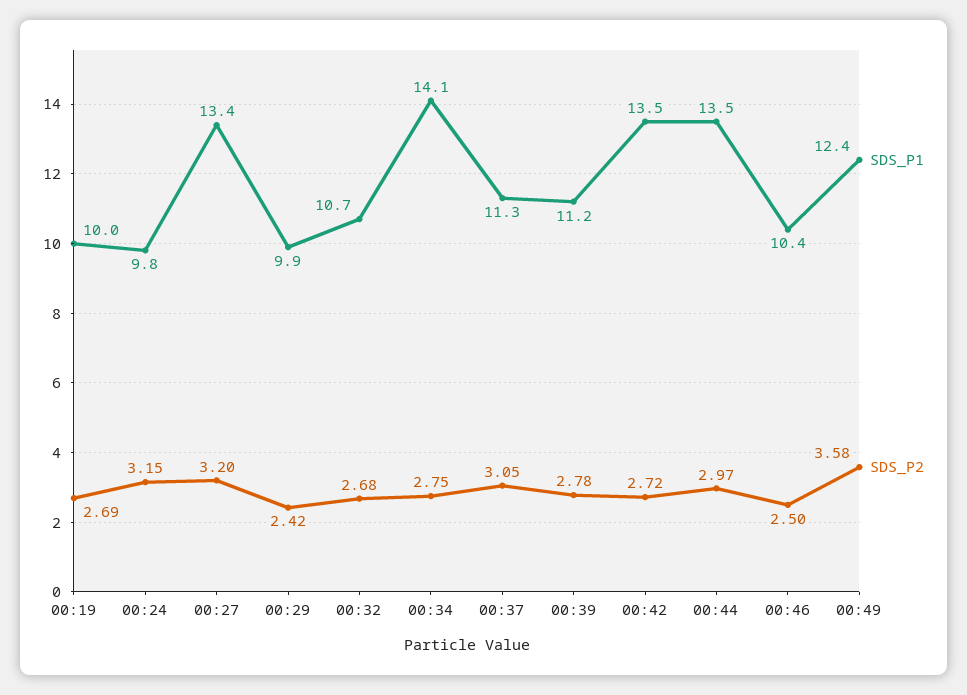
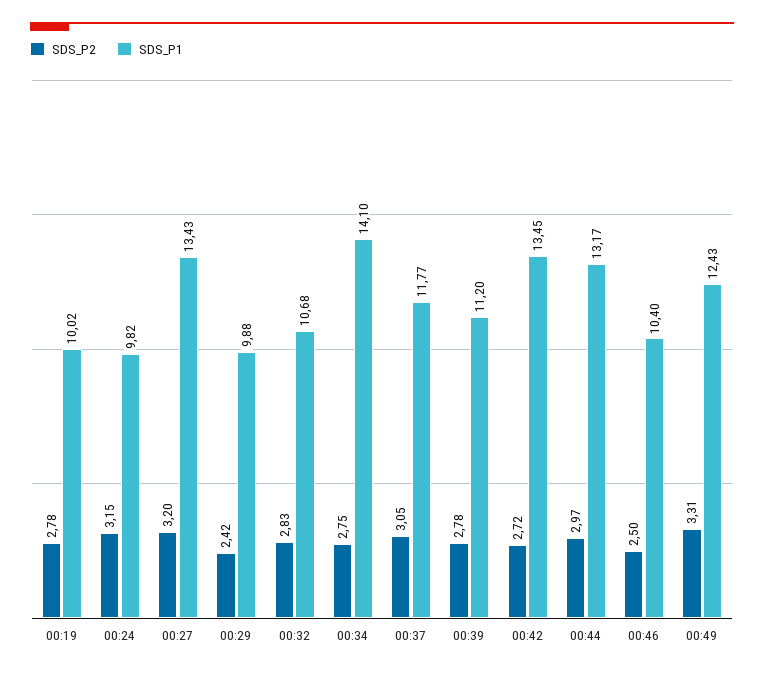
  {
    "SDS_P1": {
      "00:19": 10.02,
      "00:24": 9.82,
      "00:27": 13.43,
      "00:29": 9.88,
      "00:32": 10.68,
      "00:34": 14.1,
-     "00:37": 11.3,
+     "00:37": 11.77,
      "00:39": 11.2,
      "00:42": 13.45,
-     "00:44": 13.5,
+     "00:44": 13.17,
      "00:46": 10.4,
      "00:49": 12.43
    },
    "SDS_P2": {
-     "00:19": 2.69,
+     "00:19": 2.78,
      "00:24": 3.15,
      "00:27": 3.2,
      "00:29": 2.42,
-     "00:32": 2.68,
+     "00:32": 2.83,
      "00:34": 2.75,
      "00:37": 3.05,
      "00:39": 2.78,
      "00:42": 2.72,
      "00:44": 2.97,
      "00:46": 2.5,
-     "00:49": 3.58
+     "00:49": 3.31
    }
  }

